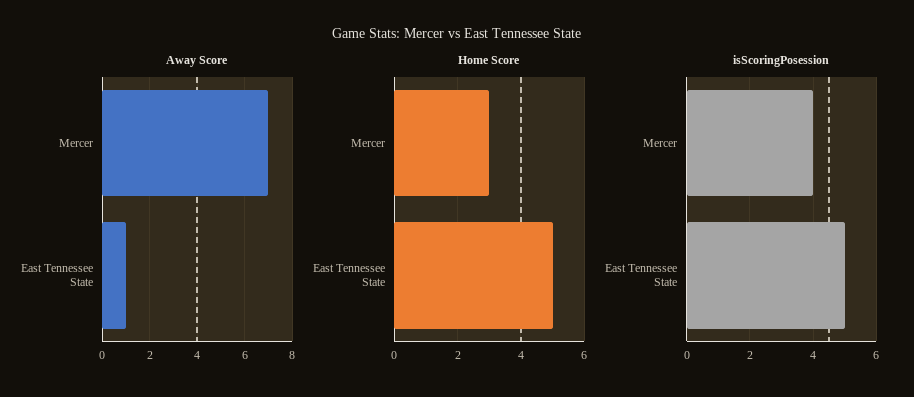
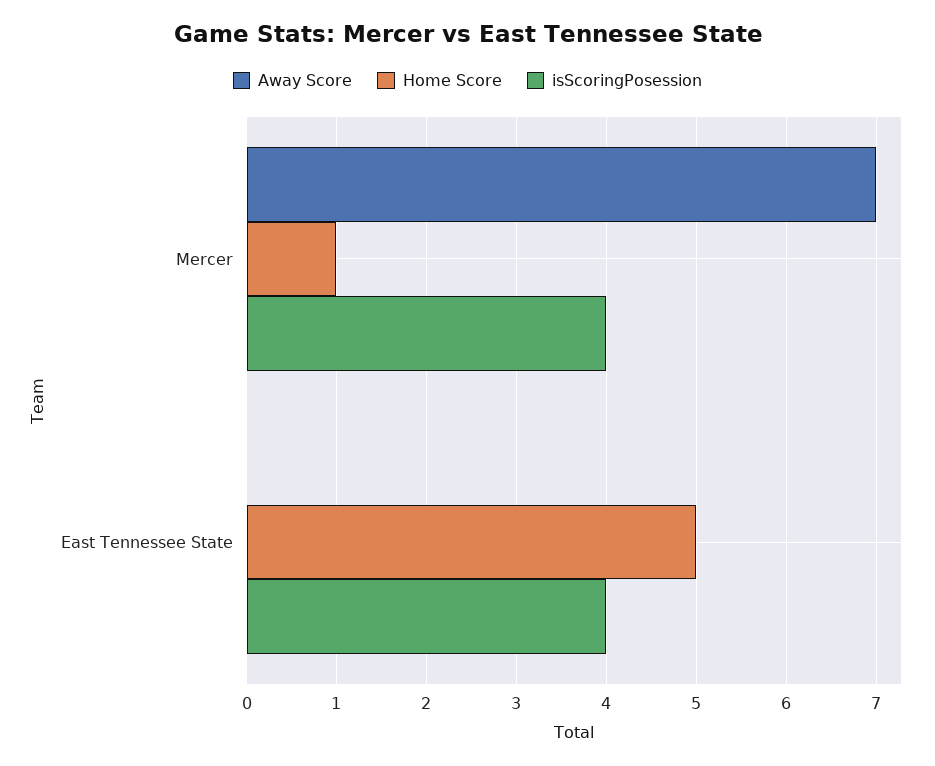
  {
    "Away Score": {
      "Mercer": 7,
-     "East Tennessee State": 1
+     "East Tennessee State": 0
    },
    "Home Score": {
-     "Mercer": 3,
+     "Mercer": 1,
      "East Tennessee State": 5
    },
    "isScoringPosession": {
      "Mercer": 4,
-     "East Tennessee State": 5
+     "East Tennessee State": 4
    }
  }

